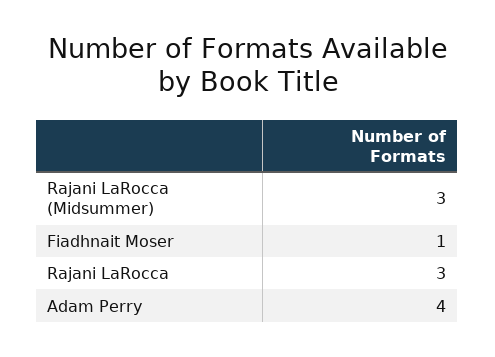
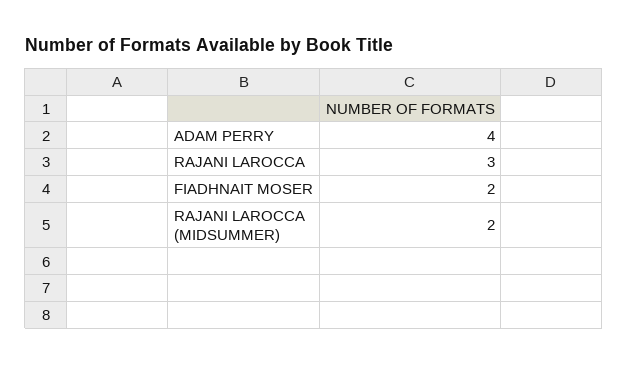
  {
-   "Rajani LaRocca (Midsummer)": 3,
+   "Rajani LaRocca (Midsummer)": 2,
-   "Fiadhnait Moser": 1,
+   "Fiadhnait Moser": 2,
    "Rajani LaRocca": 3,
    "Adam Perry": 4
  }

